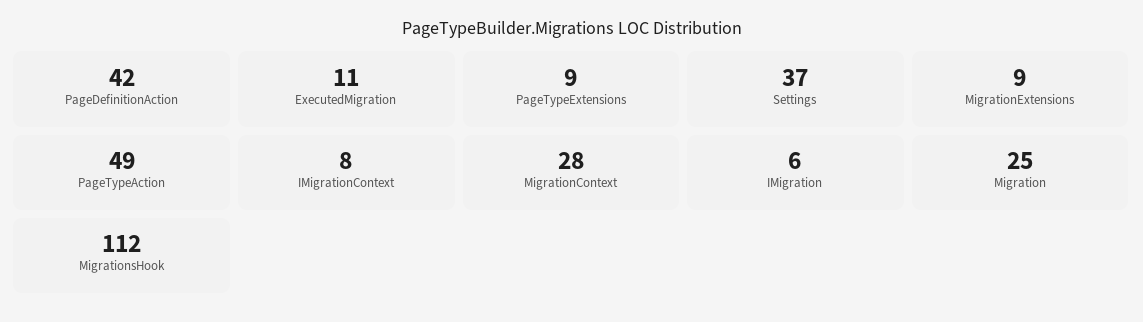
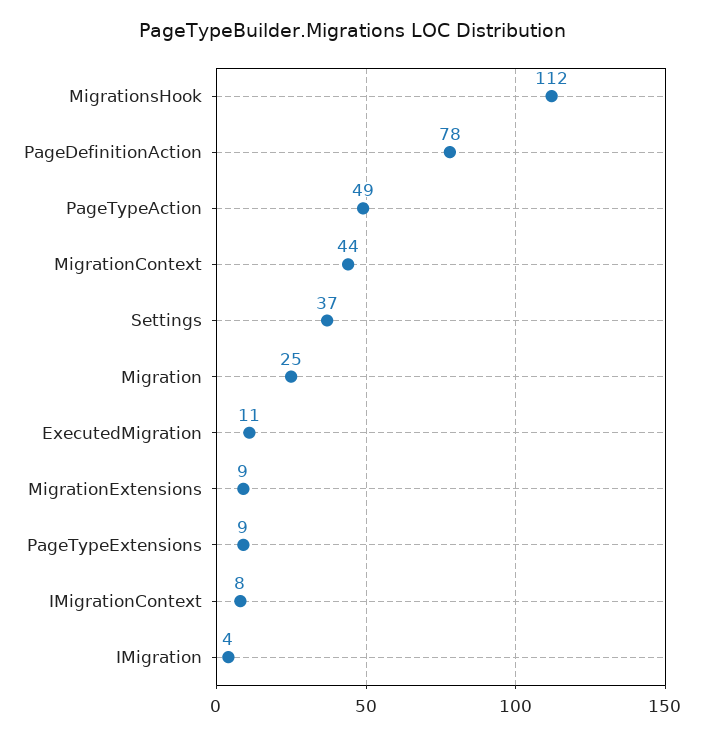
  {
-   "PageDefinitionAction": 42,
+   "PageDefinitionAction": 78,
    "ExecutedMigration": 11,
    "PageTypeExtensions": 9,
    "Settings": 37,
    "MigrationExtensions": 9,
    "PageTypeAction": 49,
    "IMigrationContext": 8,
-   "MigrationContext": 28,
+   "MigrationContext": 44,
-   "IMigration": 6,
+   "IMigration": 4,
    "Migration": 25,
    "MigrationsHook": 112
  }

